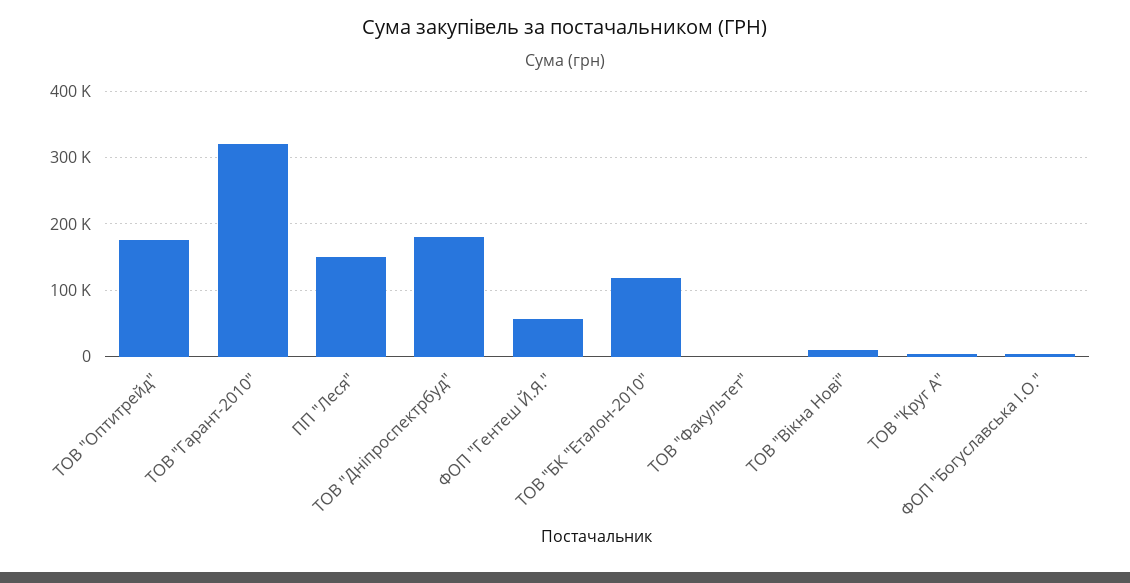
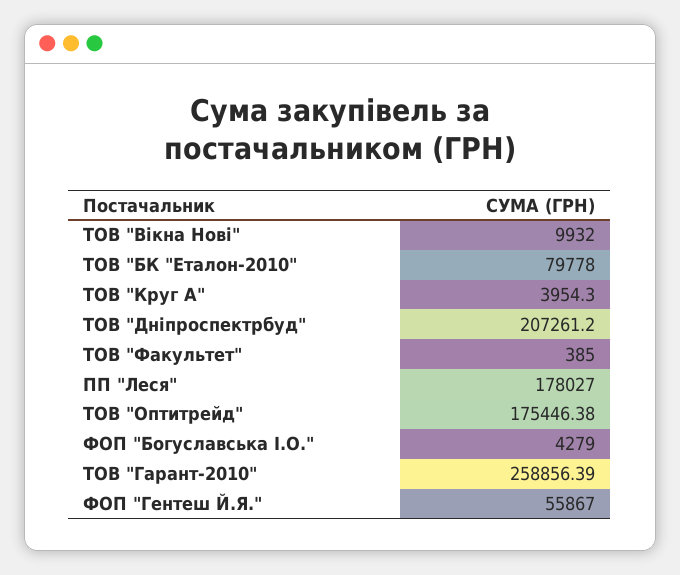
  {
    "ТОВ \"Оптитрейд\"": 175446.38,
-   "ТОВ \"Гарант-2010\"": 320000,
+   "ТОВ \"Гарант-2010\"": 258856.39,
-   "ПП \"Леся\"": 150000,
+   "ПП \"Леся\"": 178027,
-   "ТОВ \"Дніпроспектрбуд\"": 180000,
+   "ТОВ \"Дніпроспектрбуд\"": 207261.2,
    "ФОП \"Гентеш Й.Я.\"": 55867,
-   "ТОВ \"БК \"Еталон-2010\"": 120000,
+   "ТОВ \"БК \"Еталон-2010\"": 79778,
    "ТОВ \"Факультет\"": 385,
    "ТОВ \"Вікна Нові\"": 9932,
    "ТОВ \"Круг А\"": 3954.3,
    "ФОП \"Богуславська I.О.\"": 4279
  }

